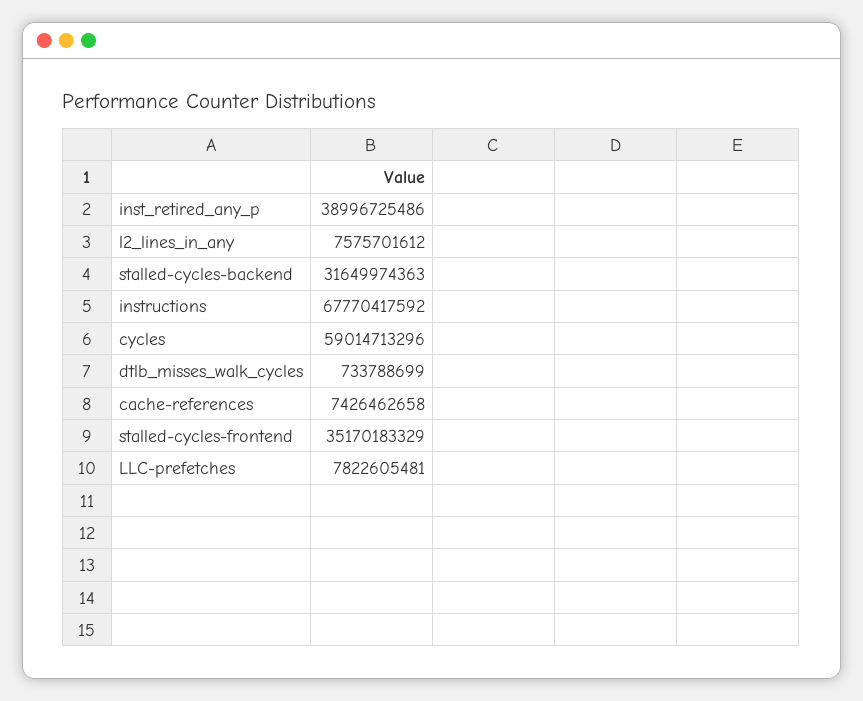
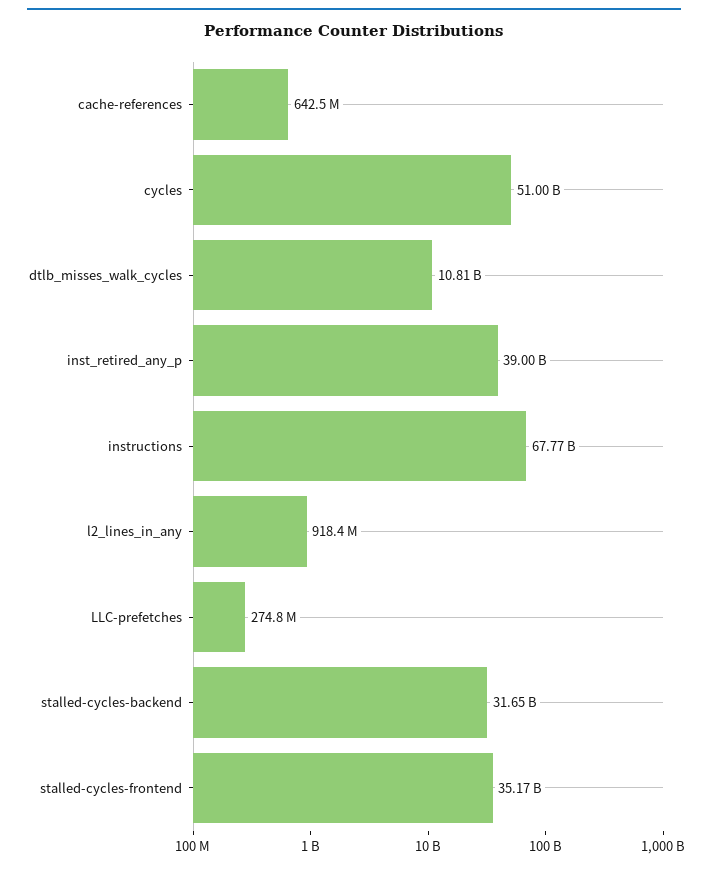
  {
    "inst_retired_any_p": 38996725486,
-   "l2_lines_in_any": 7575701612,
+   "l2_lines_in_any": 918400000,
    "stalled-cycles-backend": 31649974363,
    "instructions": 67770417592,
-   "cycles": 59014713296,
+   "cycles": 51000000000,
-   "dtlb_misses_walk_cycles": 733788699,
+   "dtlb_misses_walk_cycles": 10810000000,
-   "cache-references": 7426462658,
+   "cache-references": 642500000,
    "stalled-cycles-frontend": 35170183329,
-   "LLC-prefetches": 7822605481
+   "LLC-prefetches": 274800000
  }

